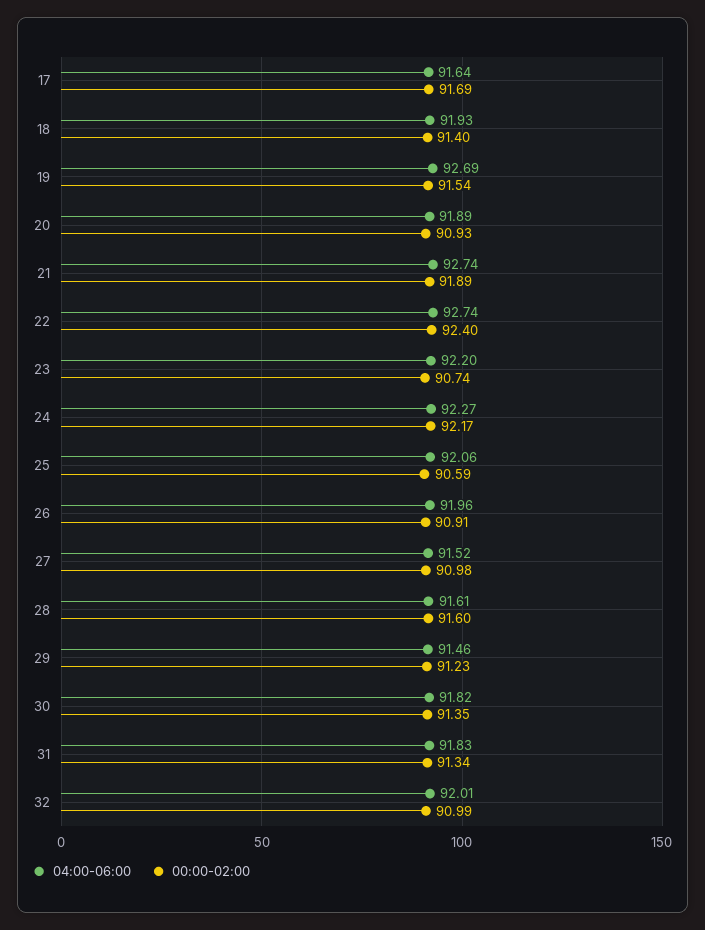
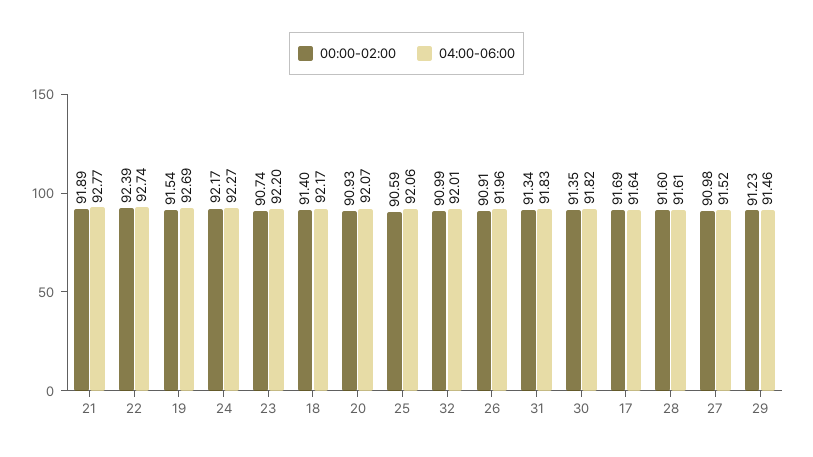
  {
    "04:00-06:00": {
      "17": 91.64,
-     "18": 91.93,
+     "18": 92.17,
      "19": 92.69,
-     "20": 91.89,
+     "20": 92.07,
-     "21": 92.74,
+     "21": 92.77,
      "22": 92.74,
      "23": 92.2,
      "24": 92.27,
      "25": 92.06,
      "26": 91.96,
      "27": 91.52,
      "28": 91.61,
      "29": 91.46,
      "30": 91.82,
      "31": 91.83,
      "32": 92.01
    },
    "00:00-02:00": {
      "17": 91.69,
      "18": 91.4,
      "19": 91.54,
      "20": 90.93,
      "21": 91.89,
-     "22": 92.4,
+     "22": 92.39,
      "23": 90.74,
      "24": 92.17,
      "25": 90.59,
      "26": 90.91,
      "27": 90.98,
      "28": 91.6,
      "29": 91.23,
      "30": 91.35,
      "31": 91.34,
      "32": 90.99
    }
  }

